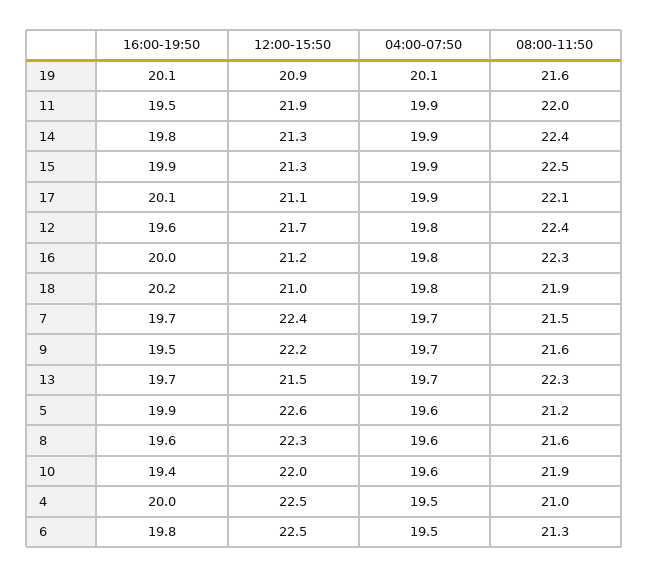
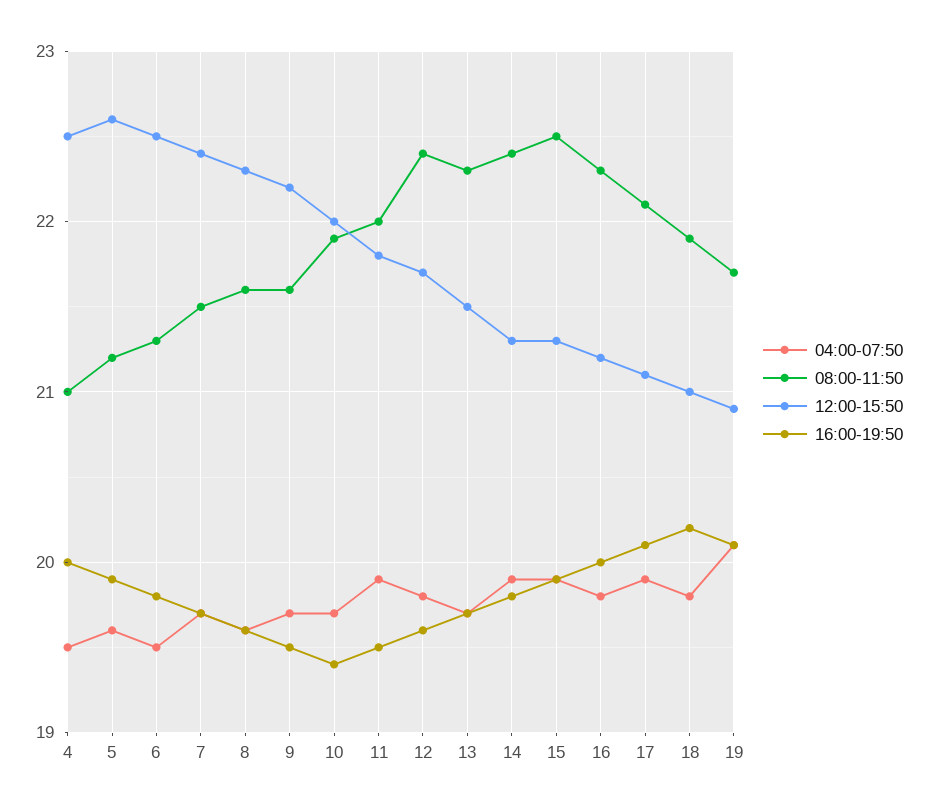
  {
    "16:00-19:50": {
      "19": 20.1,
      "11": 19.5,
      "14": 19.8,
      "15": 19.9,
      "17": 20.1,
      "12": 19.6,
      "16": 20,
      "18": 20.2,
      "7": 19.7,
      "9": 19.5,
      "13": 19.7,
      "5": 19.9,
      "8": 19.6,
      "10": 19.4,
      "4": 20,
      "6": 19.8
    },
    "12:00-15:50": {
      "19": 20.9,
-     "11": 21.9,
+     "11": 21.8,
      "14": 21.3,
      "15": 21.3,
      "17": 21.1,
      "12": 21.7,
      "16": 21.2,
      "18": 21,
      "7": 22.4,
      "9": 22.2,
      "13": 21.5,
      "5": 22.6,
      "8": 22.3,
      "10": 22,
      "4": 22.5,
      "6": 22.5
    },
    "04:00-07:50": {
      "19": 20.1,
      "11": 19.9,
      "14": 19.9,
      "15": 19.9,
      "17": 19.9,
      "12": 19.8,
      "16": 19.8,
      "18": 19.8,
      "7": 19.7,
      "9": 19.7,
      "13": 19.7,
      "5": 19.6,
      "8": 19.6,
-     "10": 19.6,
+     "10": 19.7,
      "4": 19.5,
      "6": 19.5
    },
    "08:00-11:50": {
-     "19": 21.6,
+     "19": 21.7,
      "11": 22,
      "14": 22.4,
      "15": 22.5,
      "17": 22.1,
      "12": 22.4,
      "16": 22.3,
      "18": 21.9,
      "7": 21.5,
      "9": 21.6,
      "13": 22.3,
      "5": 21.2,
      "8": 21.6,
      "10": 21.9,
      "4": 21,
      "6": 21.3
    }
  }

